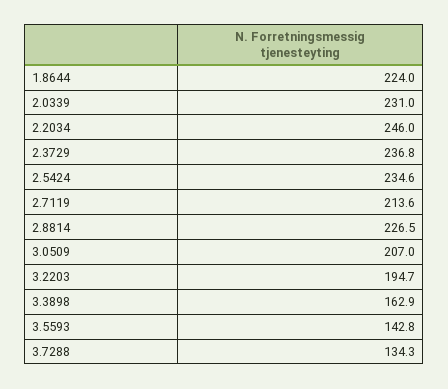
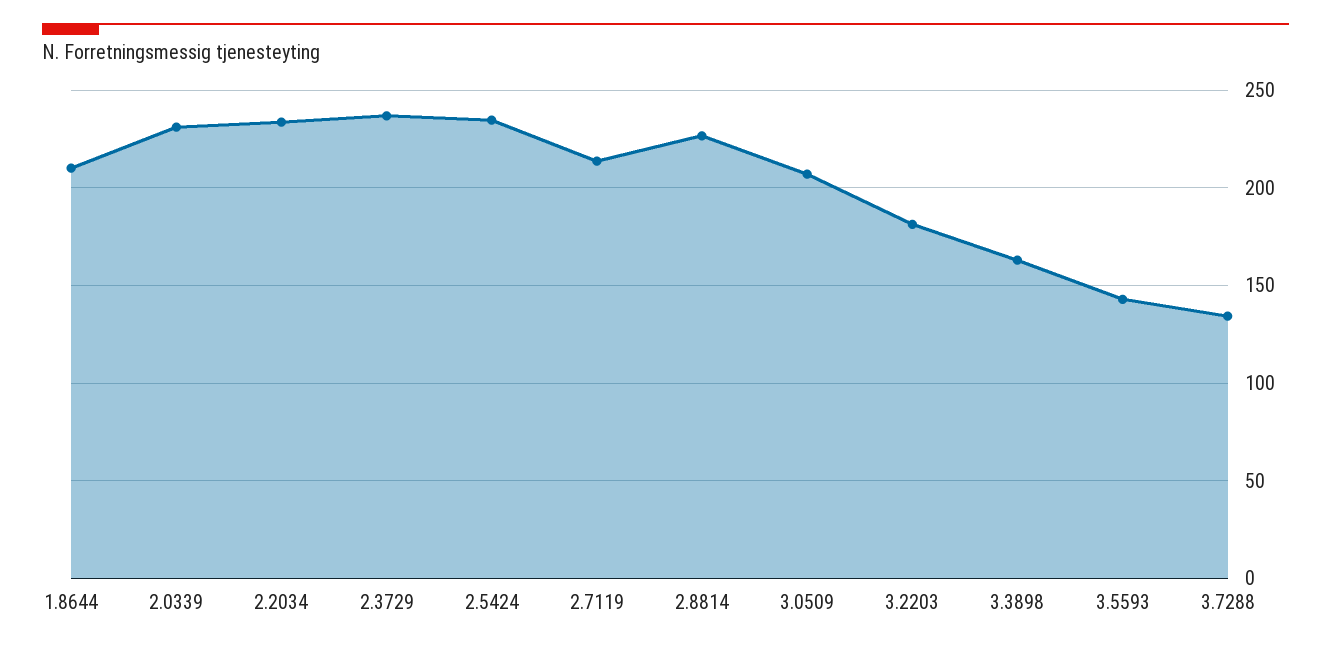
  {
-   "1.8644": 224,
+   "1.8644": 210,
    "2.0339": 231,
-   "2.2034": 246,
+   "2.2034": 235,
    "2.3729": 236.8,
    "2.5424": 234.6,
    "2.7119": 213.6,
    "2.8814": 226.5,
    "3.0509": 207,
-   "3.2203": 194.7,
+   "3.2203": 180,
    "3.3898": 162.9,
    "3.5593": 142.8,
    "3.7288": 134.3
  }

